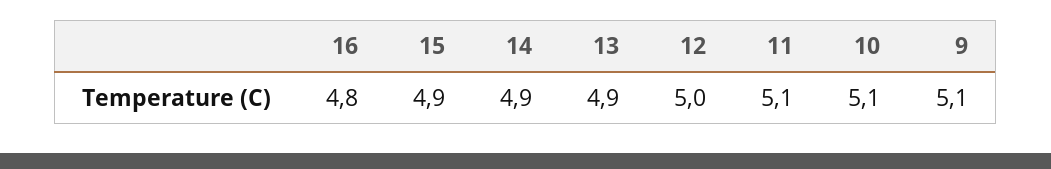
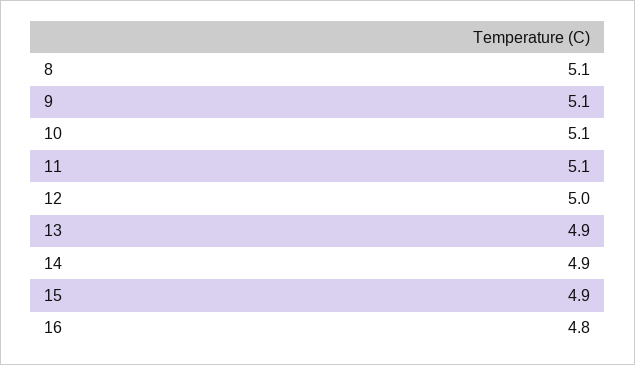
  {
    "16": 4.8,
    "15": 4.9,
    "14": 4.9,
    "13": 4.9,
    "12": 5,
    "11": 5.1,
    "10": 5.1,
-   "9": 5.1
+   "9": 5.1,
+   "8": 5.1
  }

